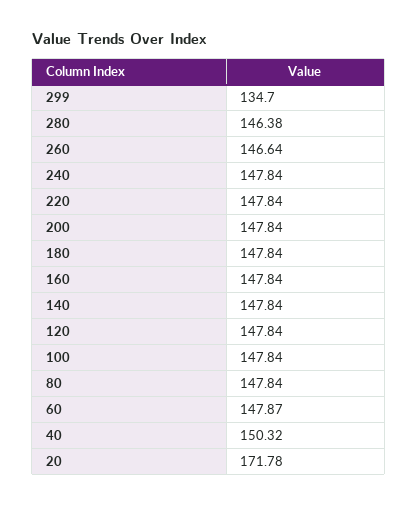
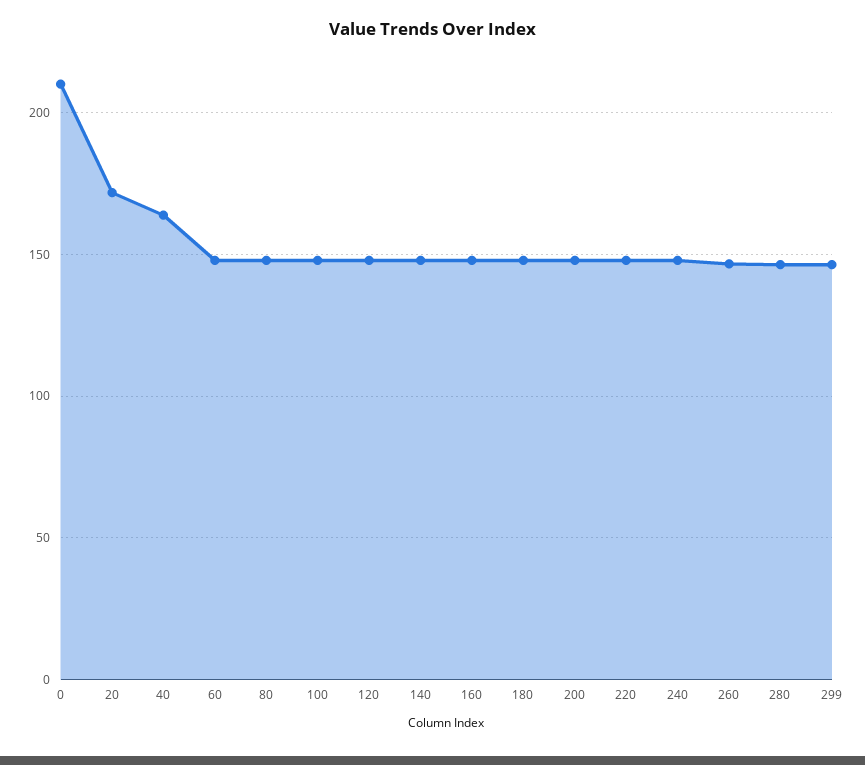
  {
-   "299": 134.7,
+   "299": 145,
    "280": 146.38,
    "260": 146.64,
    "240": 147.84,
    "220": 147.84,
    "200": 147.84,
    "180": 147.84,
    "160": 147.84,
    "140": 147.84,
    "120": 147.84,
    "100": 147.84,
    "80": 147.84,
    "60": 147.87,
-   "40": 150.32,
+   "40": 165,
-   "20": 171.78
+   "20": 171.78,
+   "0": 210
  }

